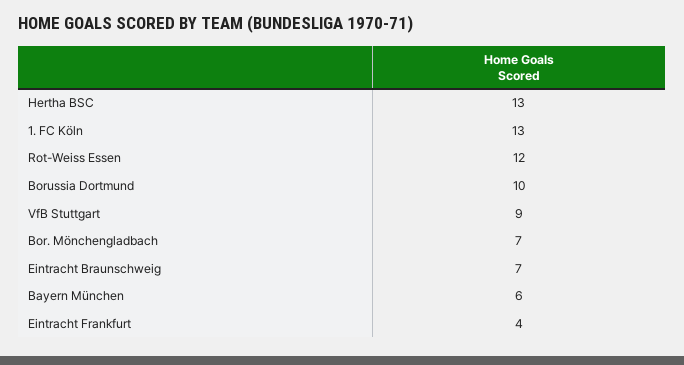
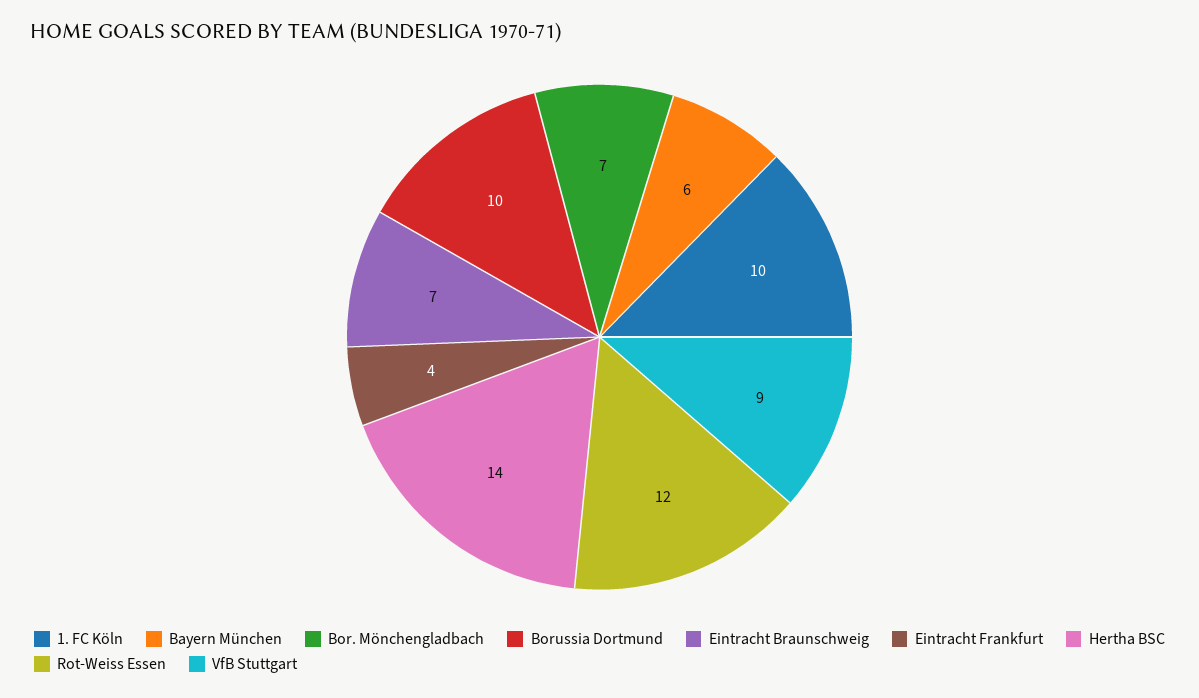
  {
-   "Hertha BSC": 13,
+   "Hertha BSC": 14,
-   "1. FC Köln": 13,
+   "1. FC Köln": 10,
    "Rot-Weiss Essen": 12,
    "Borussia Dortmund": 10,
    "VfB Stuttgart": 9,
    "Bor. Mönchengladbach": 7,
    "Eintracht Braunschweig": 7,
    "Bayern München": 6,
    "Eintracht Frankfurt": 4
  }

